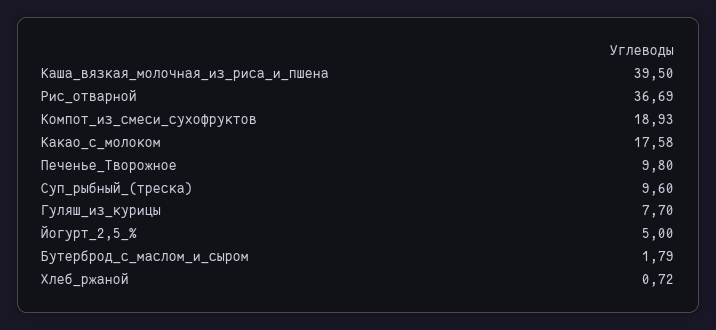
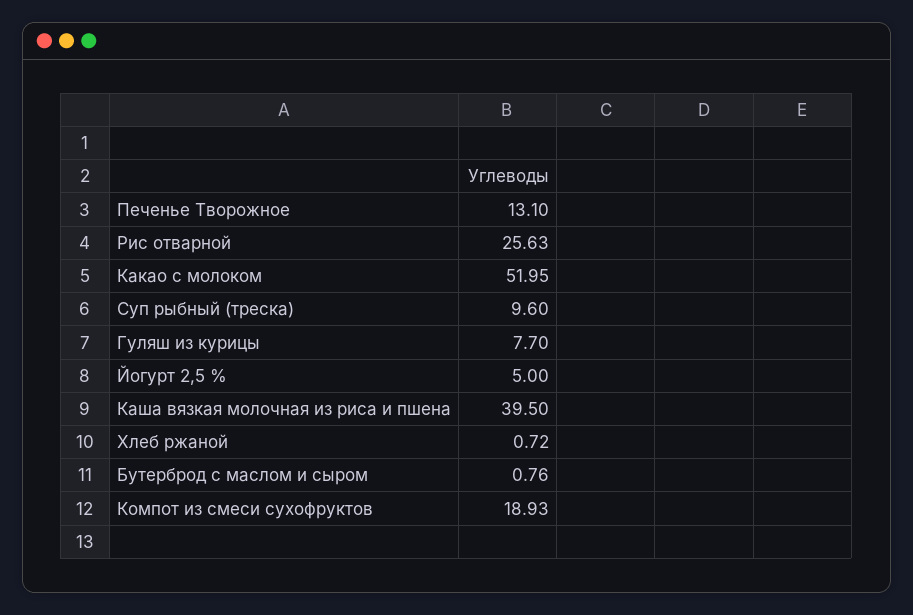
  {
    "Каша_вязкая_молочная_из_риса_и_пшена": 39.5,
-   "Рис_отварной": 36.69,
+   "Рис_отварной": 25.63,
    "Компот_из_смеси_сухофруктов": 18.93,
-   "Какао_с_молоком": 17.58,
+   "Какао_с_молоком": 51.95,
-   "Печенье_Творожное": 9.8,
+   "Печенье_Творожное": 13.1,
    "Суп_рыбный_(треска)": 9.6,
    "Гуляш_из_курицы": 7.7,
    "Йогурт_2,5_%": 5,
-   "Бутерброд_с_маслом_и_сыром": 1.79,
+   "Бутерброд_с_маслом_и_сыром": 0.76,
    "Хлеб_ржаной": 0.72
  }

